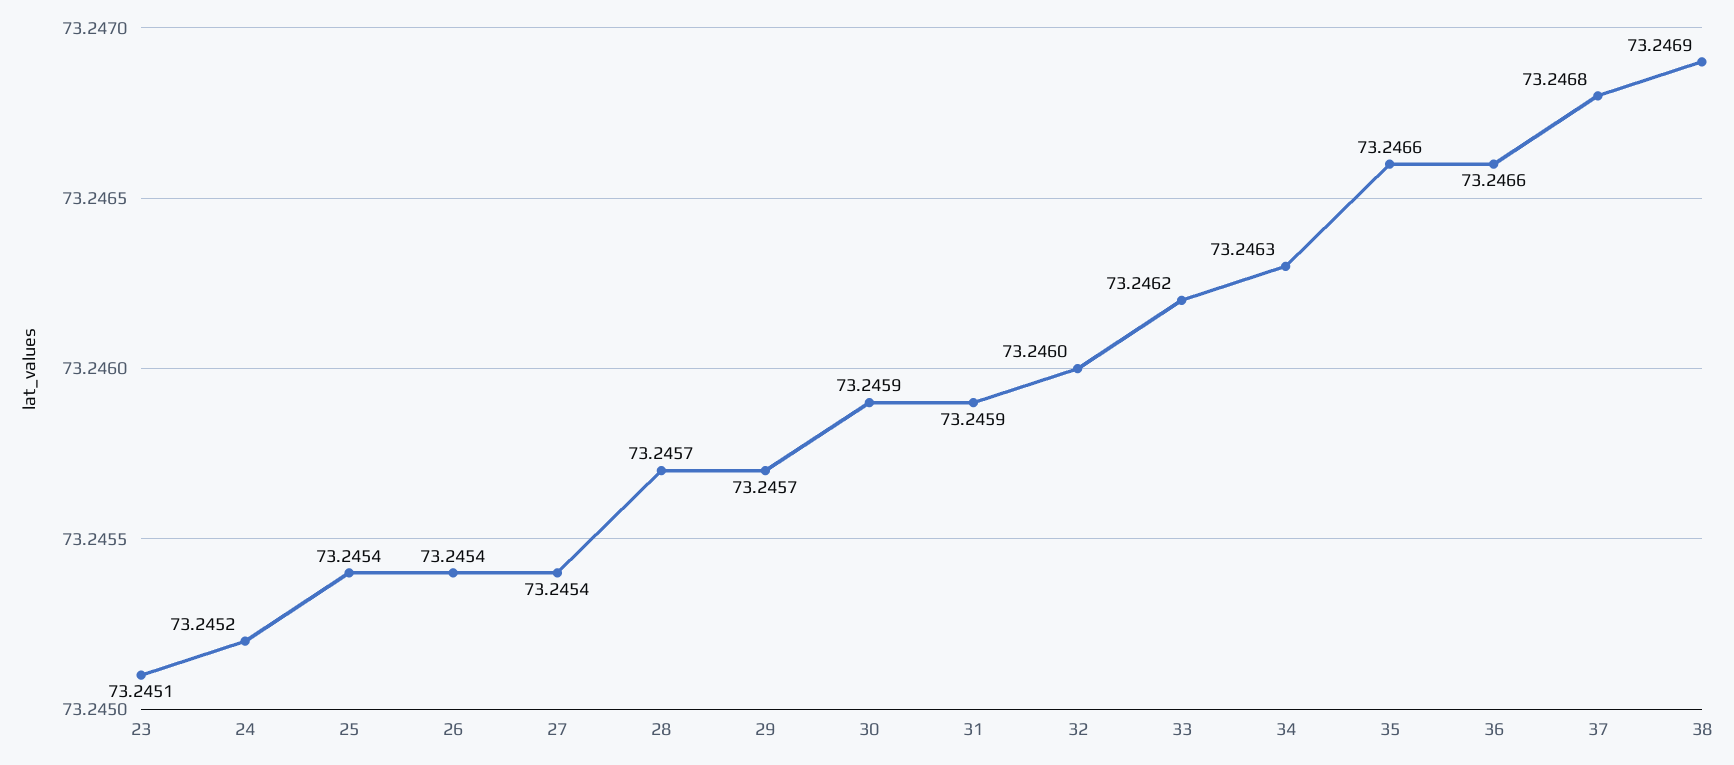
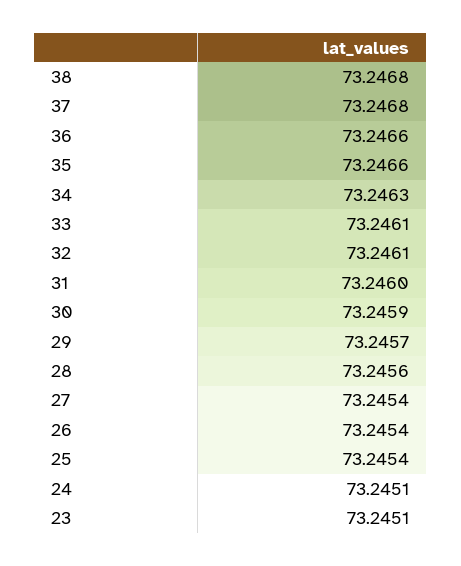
  {
    "23": 73.2451,
-   "24": 73.2452,
+   "24": 73.2451,
    "25": 73.2454,
    "26": 73.2454,
    "27": 73.2454,
-   "28": 73.2457,
+   "28": 73.2456,
    "29": 73.2457,
    "30": 73.2459,
-   "31": 73.2459,
+   "31": 73.246,
-   "32": 73.246,
+   "32": 73.2461,
-   "33": 73.2462,
+   "33": 73.2461,
    "34": 73.2463,
    "35": 73.2466,
    "36": 73.2466,
    "37": 73.2468,
-   "38": 73.2469
+   "38": 73.2468
  }

